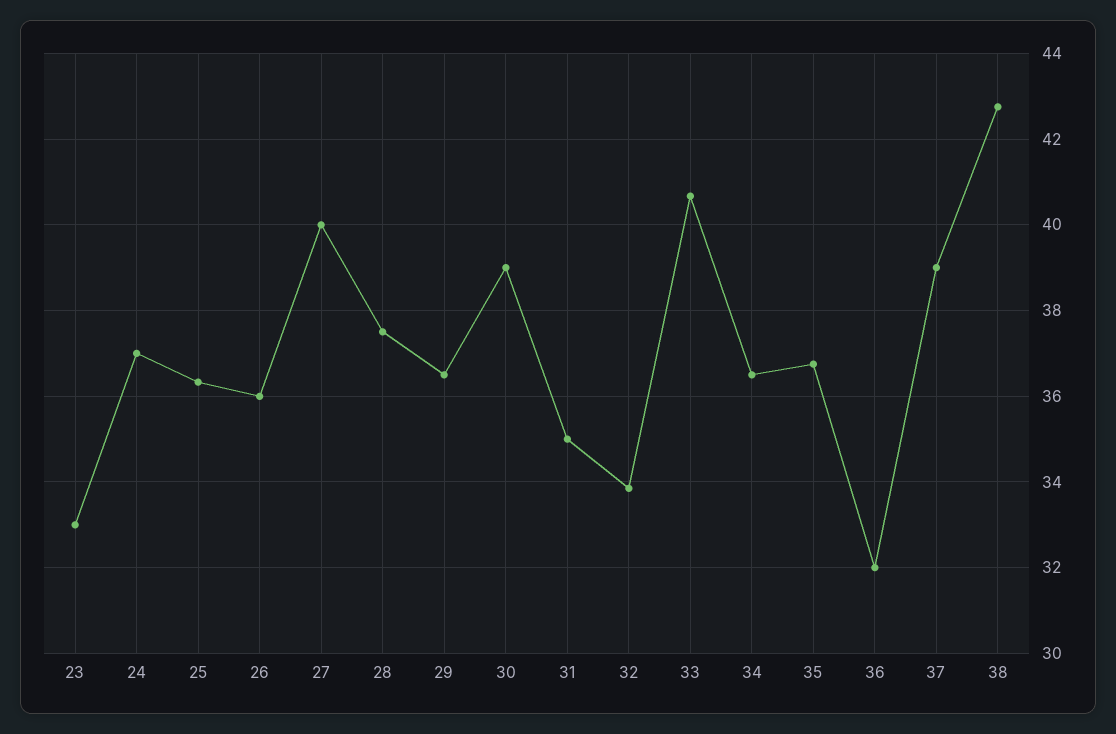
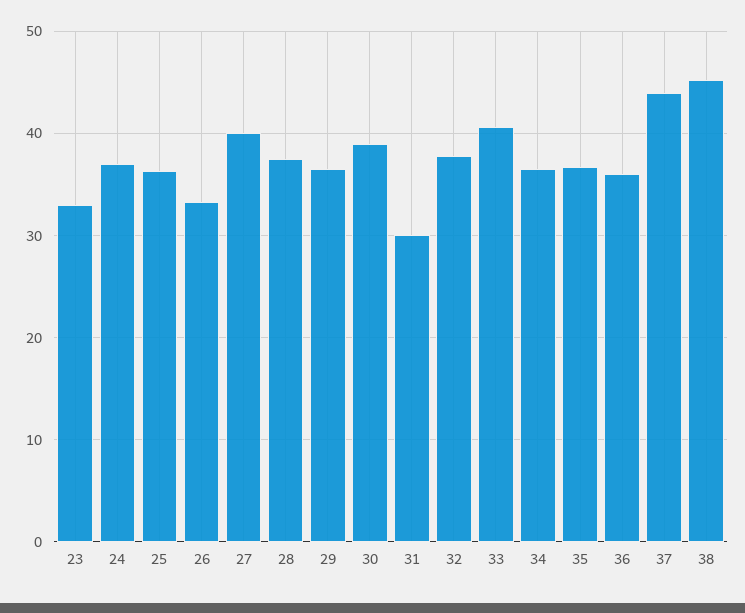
  {
    "23": 33,
    "24": 37,
    "25": 36.4,
-   "26": 36,
+   "26": 33,
    "27": 40,
    "28": 37.6,
    "29": 36.6,
    "30": 39,
-   "31": 35,
+   "31": 30,
-   "32": 33.8,
+   "32": 38,
    "33": 40.6,
    "34": 36.6,
    "35": 36.8,
-   "36": 32,
+   "36": 36,
-   "37": 39,
+   "37": 44,
-   "38": 42.8
+   "38": 45
  }

